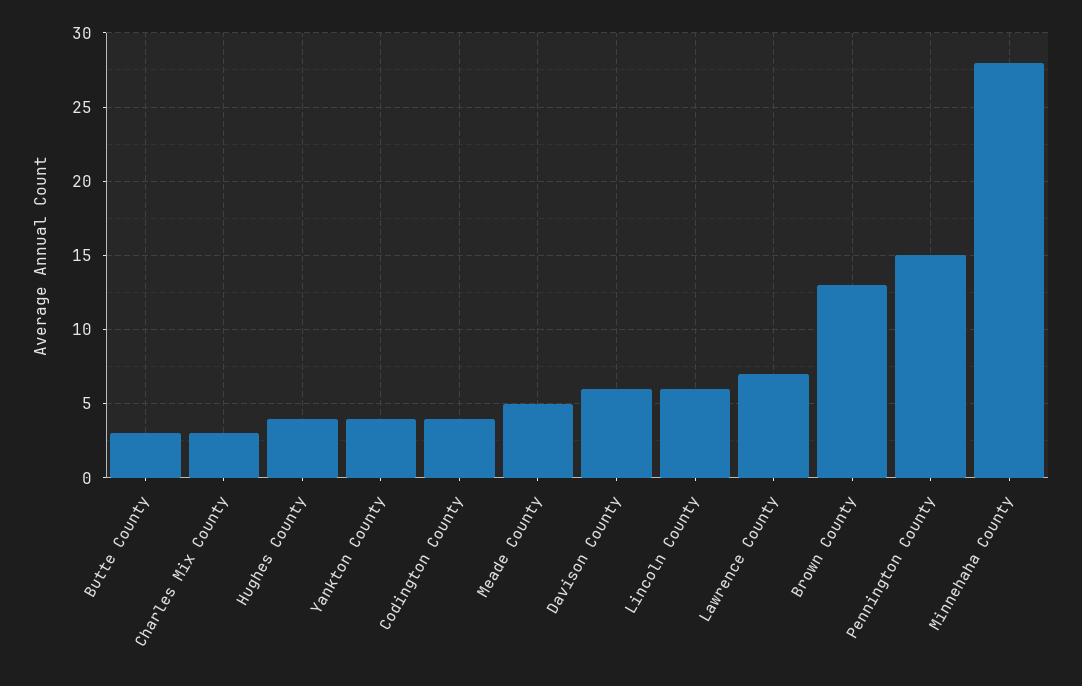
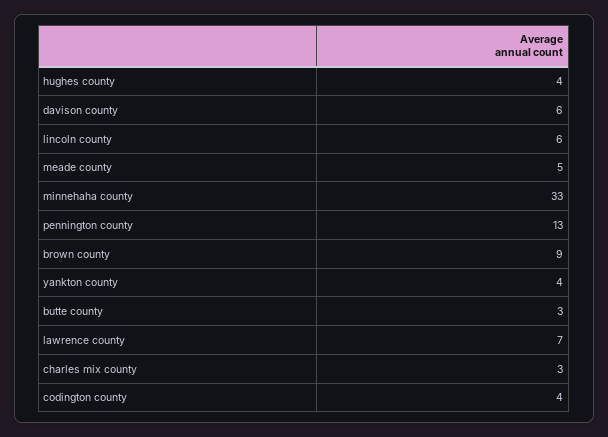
  {
    "Butte County": 3,
    "Charles Mix County": 3,
    "Hughes County": 4,
    "Yankton County": 4,
    "Codington County": 4,
    "Meade County": 5,
    "Davison County": 6,
    "Lincoln County": 6,
    "Lawrence County": 7,
-   "Brown County": 13,
+   "Brown County": 9,
-   "Pennington County": 15,
+   "Pennington County": 13,
-   "Minnehaha County": 28
+   "Minnehaha County": 33
  }

